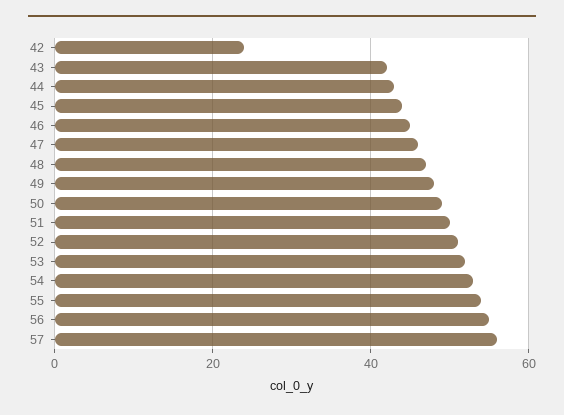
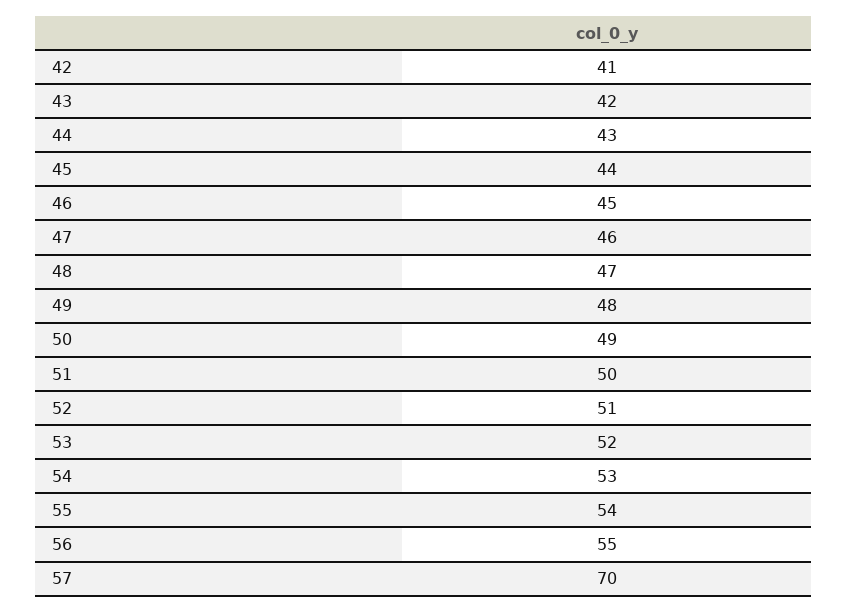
  {
-   "42": 25,
+   "42": 41,
    "43": 42,
    "44": 43,
    "45": 44,
    "46": 45,
    "47": 46,
    "48": 47,
    "49": 48,
    "50": 49,
    "51": 50,
    "52": 51,
    "53": 52,
    "54": 53,
    "55": 54,
    "56": 55,
-   "57": 55
+   "57": 70
  }

